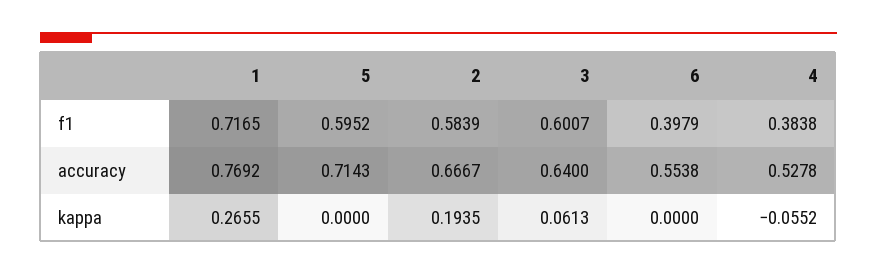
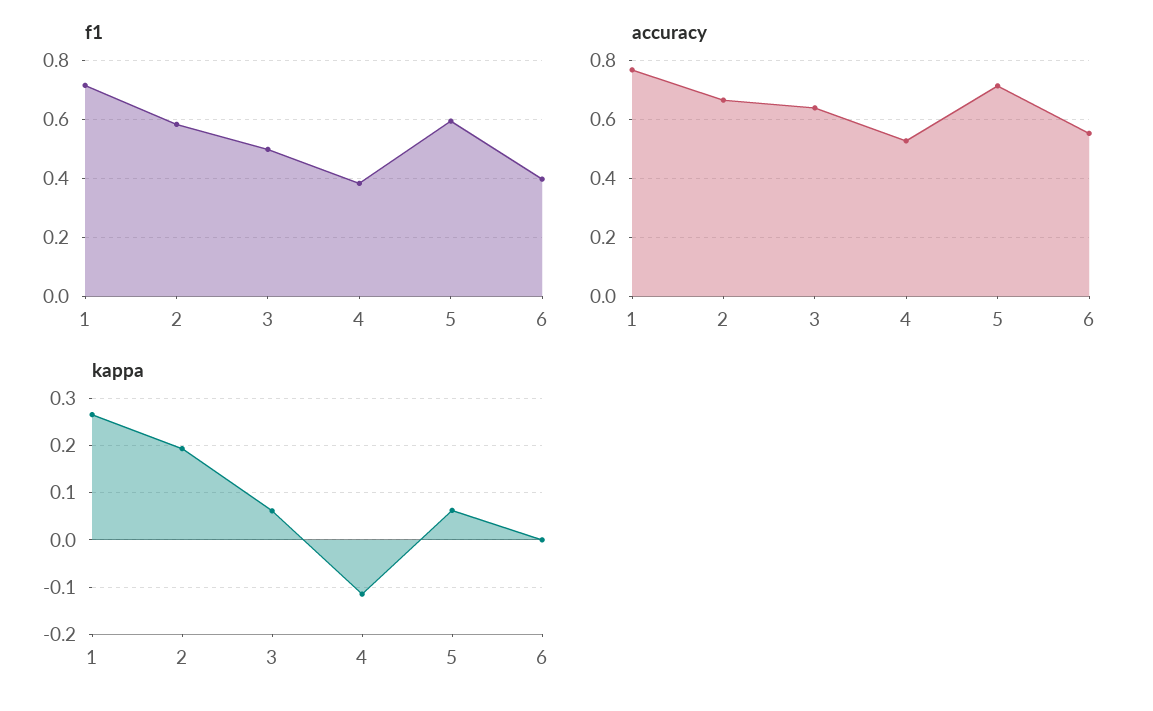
  {
    "f1": {
      "1": 0.7165,
      "5": 0.5952,
      "2": 0.5839,
-     "3": 0.6007,
+     "3": 0.5,
      "6": 0.3979,
      "4": 0.3838
    },
    "accuracy": {
      "1": 0.7692,
      "5": 0.7143,
      "2": 0.6667,
      "3": 0.64,
      "6": 0.5538,
      "4": 0.5278
    },
    "kappa": {
      "1": 0.2655,
-     "5": 0,
+     "5": 0.06,
      "2": 0.1935,
      "3": 0.0613,
      "6": 0,
-     "4": -0.0552
+     "4": -0.12
    }
  }

